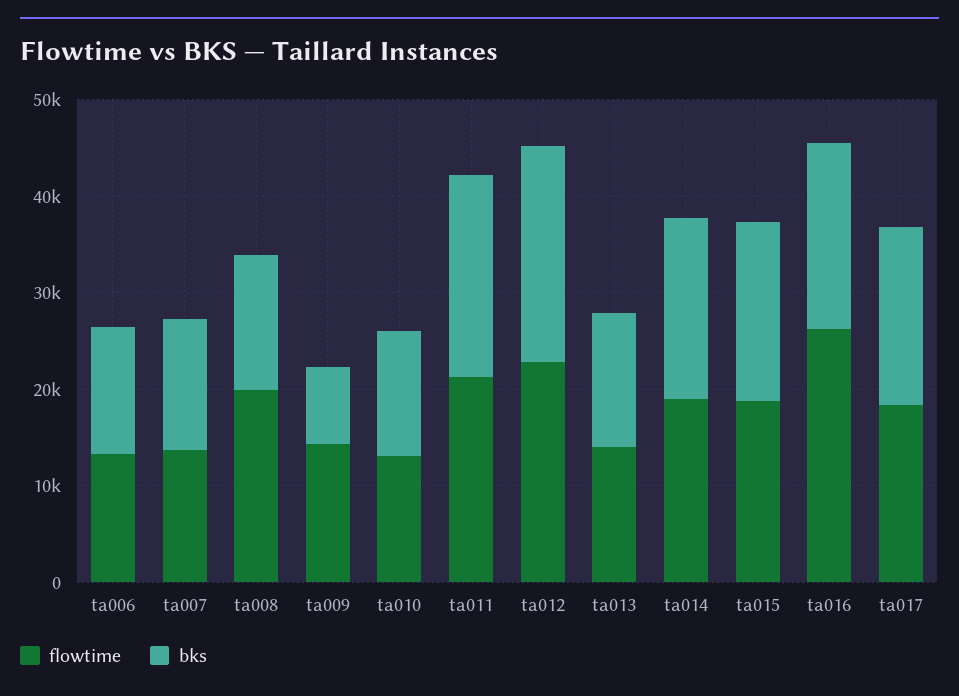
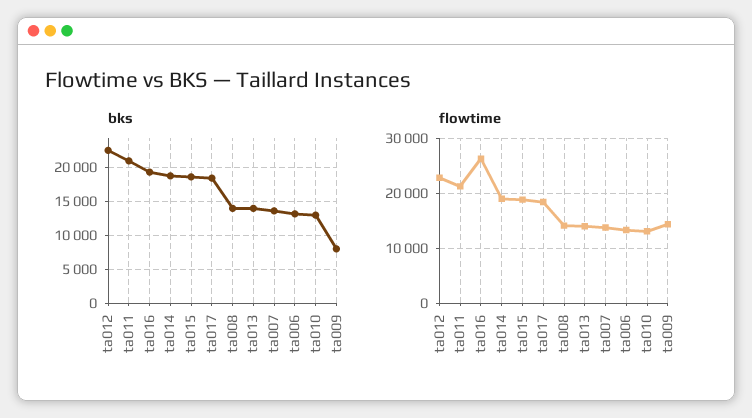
  {
    "flowtime": {
      "ta006": 14000,
      "ta007": 14000,
-     "ta008": 20000,
+     "ta008": 14000,
      "ta009": 14000,
      "ta010": 14000,
      "ta011": 22000,
      "ta012": 22000,
      "ta013": 14000,
      "ta014": 18000,
      "ta015": 18000,
      "ta016": 26000,
      "ta017": 18000
    },
    "bks": {
      "ta006": 13000,
      "ta007": 14000,
      "ta008": 14000,
      "ta009": 8000,
      "ta010": 13000,
      "ta011": 21000,
      "ta012": 22000,
      "ta013": 14000,
      "ta014": 19000,
      "ta015": 19000,
      "ta016": 19000,
      "ta017": 18000
    }
  }

